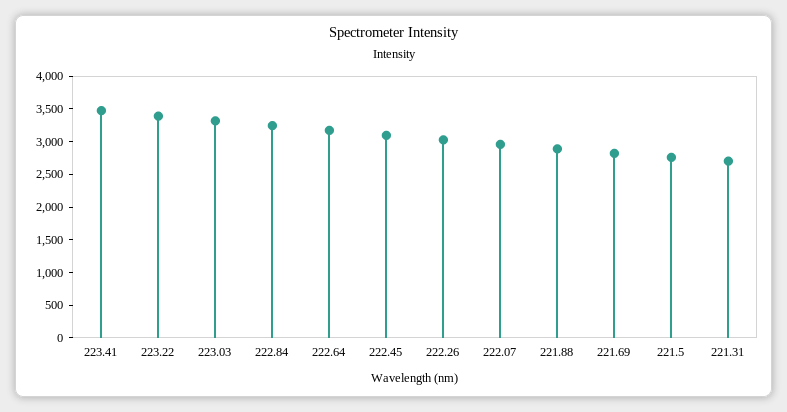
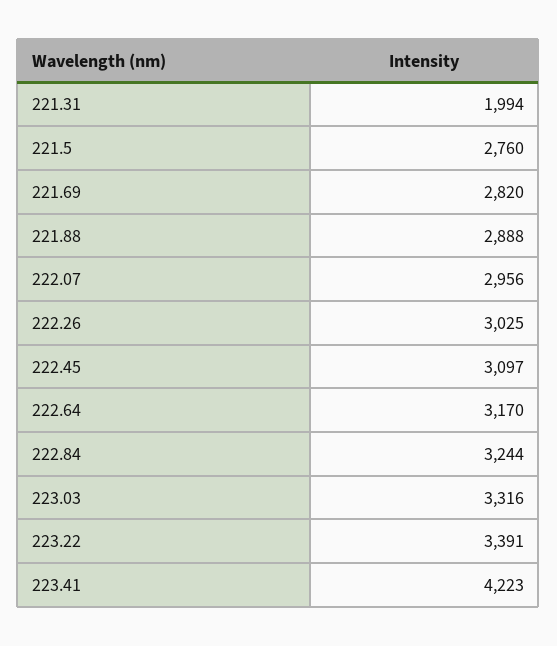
  {
-   "223.41": 3500,
+   "223.41": 4223,
    "223.22": 3391,
    "223.03": 3316,
    "222.84": 3244,
    "222.64": 3170,
    "222.45": 3097,
    "222.26": 3025,
    "222.07": 2956,
    "221.88": 2888,
    "221.69": 2820,
    "221.5": 2760,
-   "221.31": 2750
+   "221.31": 1994
  }

